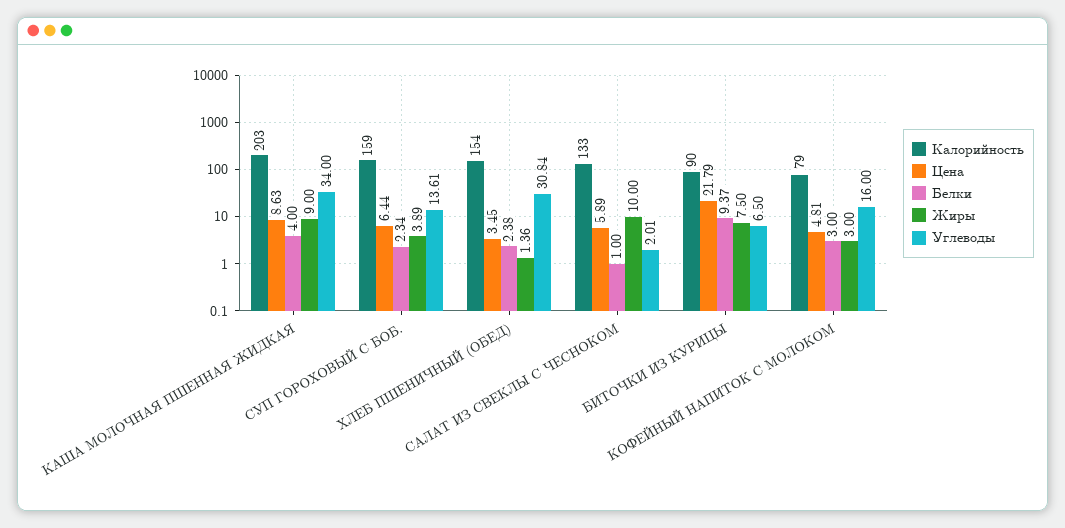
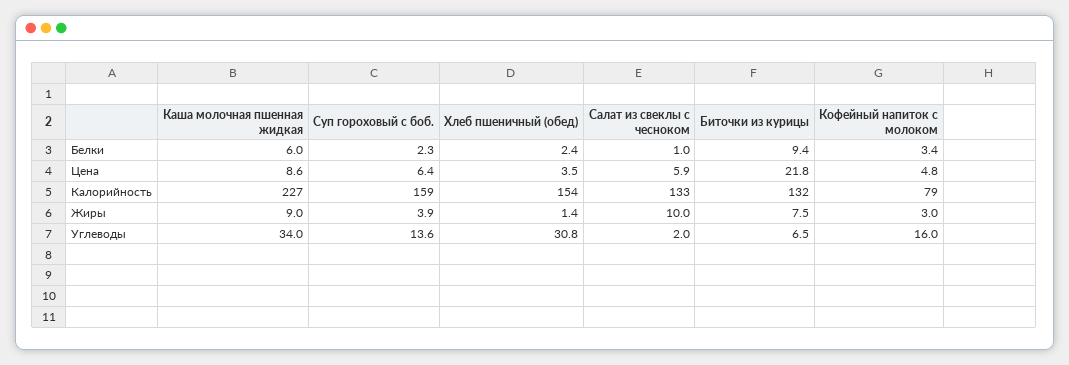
  {
    "Калорийность": {
-     "КАША МОЛОЧНАЯ ПШЕННАЯ ЖИДКАЯ": 203,
+     "КАША МОЛОЧНАЯ ПШЕННАЯ ЖИДКАЯ": 227,
      "СУП ГОРОХОВЫЙ С БОБ.": 159,
      "ХЛЕБ ПШЕНИЧНЫЙ (ОБЕД)": 154,
      "САЛАТ ИЗ СВЕКЛЫ С ЧЕСНОКОМ": 133,
-     "БИТОЧКИ ИЗ КУРИЦЫ": 90,
+     "БИТОЧКИ ИЗ КУРИЦЫ": 132,
      "КОФЕЙНЫЙ НАПИТОК С МОЛОКОМ": 79
    },
    "Цена": {
      "КАША МОЛОЧНАЯ ПШЕННАЯ ЖИДКАЯ": 8.63,
      "СУП ГОРОХОВЫЙ С БОБ.": 6.44,
      "ХЛЕБ ПШЕНИЧНЫЙ (ОБЕД)": 3.45,
      "САЛАТ ИЗ СВЕКЛЫ С ЧЕСНОКОМ": 5.89,
      "БИТОЧКИ ИЗ КУРИЦЫ": 21.79,
      "КОФЕЙНЫЙ НАПИТОК С МОЛОКОМ": 4.81
    },
    "Белки": {
-     "КАША МОЛОЧНАЯ ПШЕННАЯ ЖИДКАЯ": 4,
+     "КАША МОЛОЧНАЯ ПШЕННАЯ ЖИДКАЯ": 6,
      "СУП ГОРОХОВЫЙ С БОБ.": 2.34,
      "ХЛЕБ ПШЕНИЧНЫЙ (ОБЕД)": 2.38,
      "САЛАТ ИЗ СВЕКЛЫ С ЧЕСНОКОМ": 1,
      "БИТОЧКИ ИЗ КУРИЦЫ": 9.37,
-     "КОФЕЙНЫЙ НАПИТОК С МОЛОКОМ": 3
+     "КОФЕЙНЫЙ НАПИТОК С МОЛОКОМ": 3.4
    },
    "Жиры": {
      "КАША МОЛОЧНАЯ ПШЕННАЯ ЖИДКАЯ": 9,
      "СУП ГОРОХОВЫЙ С БОБ.": 3.89,
      "ХЛЕБ ПШЕНИЧНЫЙ (ОБЕД)": 1.36,
      "САЛАТ ИЗ СВЕКЛЫ С ЧЕСНОКОМ": 10,
      "БИТОЧКИ ИЗ КУРИЦЫ": 7.5,
      "КОФЕЙНЫЙ НАПИТОК С МОЛОКОМ": 3
    },
    "Углеводы": {
      "КАША МОЛОЧНАЯ ПШЕННАЯ ЖИДКАЯ": 34,
      "СУП ГОРОХОВЫЙ С БОБ.": 13.61,
      "ХЛЕБ ПШЕНИЧНЫЙ (ОБЕД)": 30.84,
      "САЛАТ ИЗ СВЕКЛЫ С ЧЕСНОКОМ": 2.01,
      "БИТОЧКИ ИЗ КУРИЦЫ": 6.5,
      "КОФЕЙНЫЙ НАПИТОК С МОЛОКОМ": 16
    }
  }

